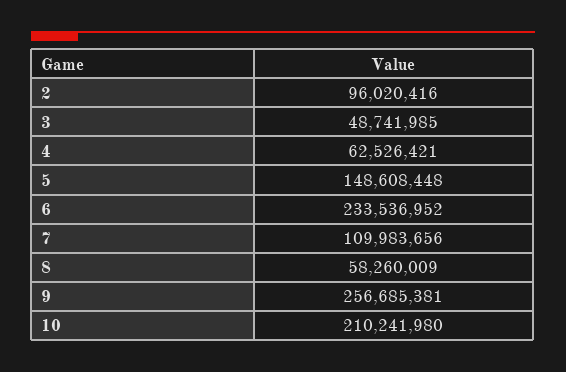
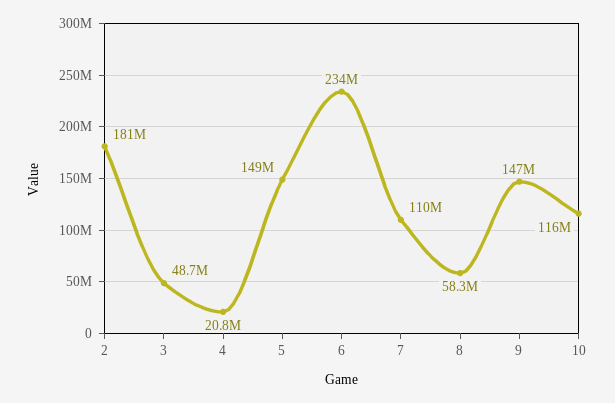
  {
-   "2": 96020416,
+   "2": 181000000,
    "3": 48741985,
-   "4": 62526421,
+   "4": 20800000,
    "5": 148608448,
    "6": 233536952,
    "7": 109983656,
    "8": 58260009,
-   "9": 256685381,
+   "9": 147000000,
-   "10": 210241980
+   "10": 116000000
  }

